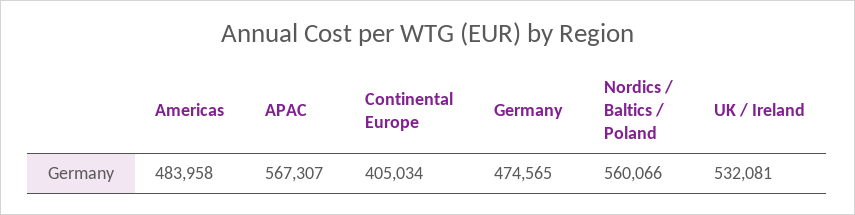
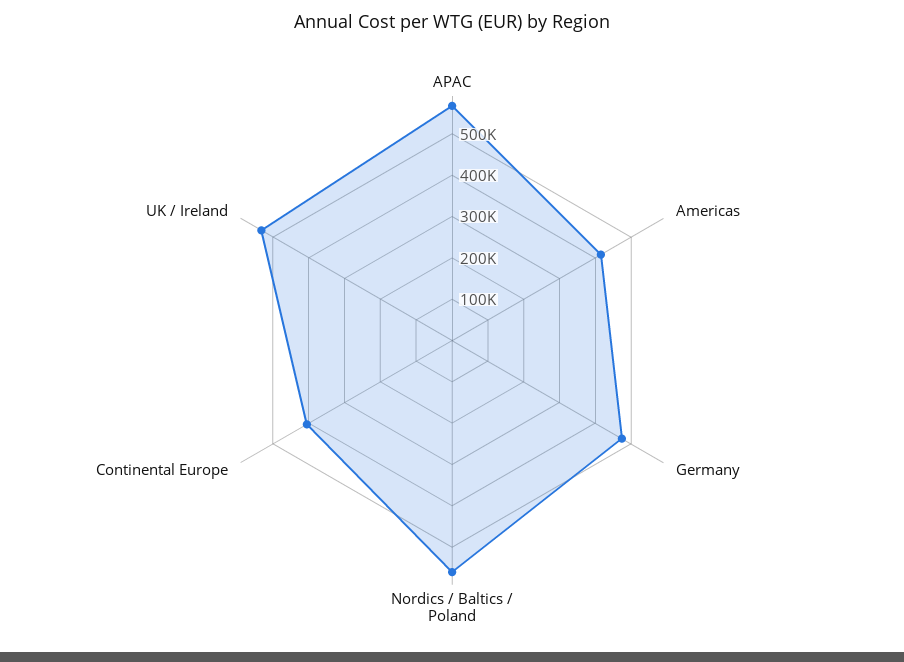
  {
-   "Americas": 483958,
+   "Americas": 420000,
    "APAC": 567307,
    "Continental Europe": 405034,
    "Germany": 474565,
    "Nordics / Baltics / Poland": 560066,
    "UK / Ireland": 532081
  }

